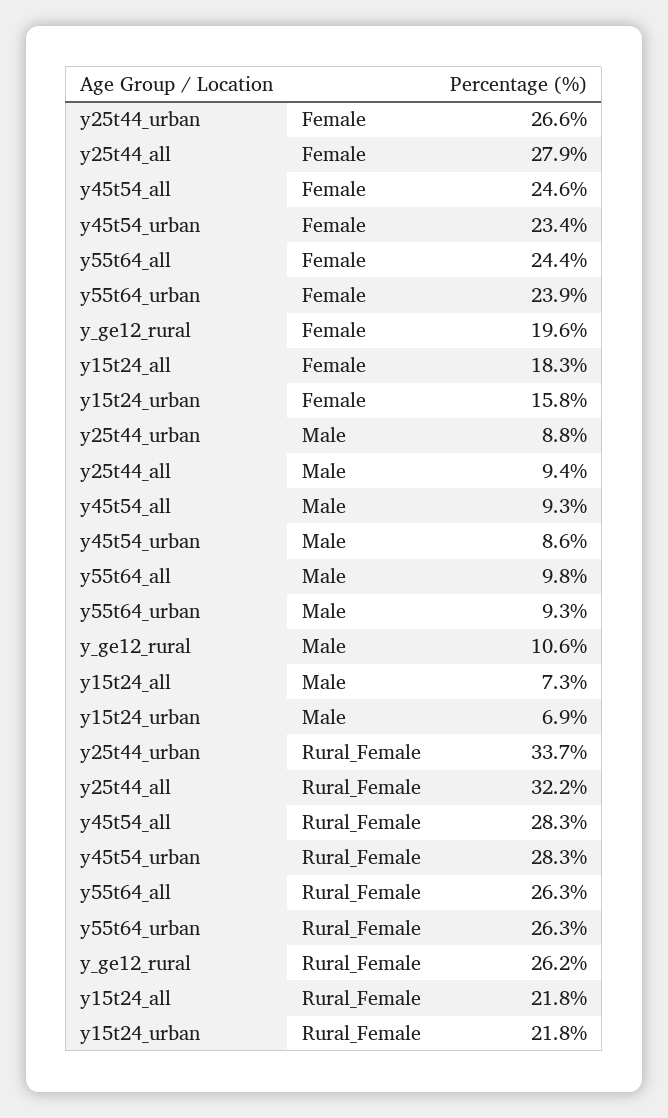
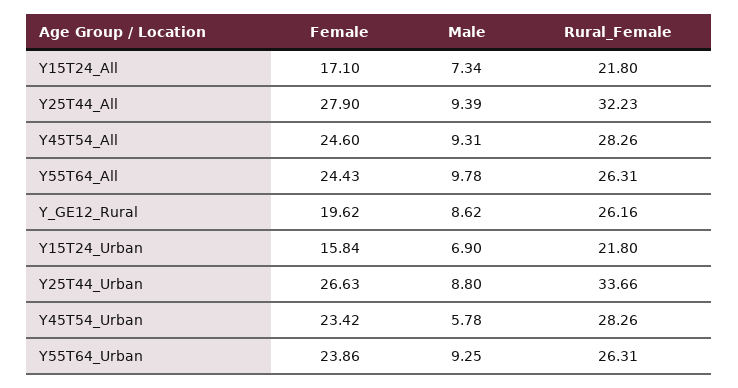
  {
    "y25t44_urban": {
      "Female": 26.63,
      "Male": 8.8,
      "Rural_Female": 33.66
    },
    "y25t44_all": {
      "Female": 27.9,
      "Male": 9.39,
      "Rural_Female": 32.23
    },
    "y45t54_all": {
      "Female": 24.6,
      "Male": 9.31,
      "Rural_Female": 28.26
    },
    "y45t54_urban": {
      "Female": 23.42,
-     "Male": 8.6,
+     "Male": 5.78,
      "Rural_Female": 28.26
    },
    "y55t64_all": {
      "Female": 24.43,
      "Male": 9.78,
      "Rural_Female": 26.31
    },
    "y55t64_urban": {
      "Female": 23.86,
      "Male": 9.25,
      "Rural_Female": 26.31
    },
    "y_ge12_rural": {
      "Female": 19.62,
-     "Male": 10.6,
+     "Male": 8.62,
      "Rural_Female": 26.16
    },
    "y15t24_all": {
-     "Female": 18.3,
+     "Female": 17.1,
      "Male": 7.34,
      "Rural_Female": 21.8
    },
    "y15t24_urban": {
      "Female": 15.84,
      "Male": 6.9,
      "Rural_Female": 21.8
    }
  }

